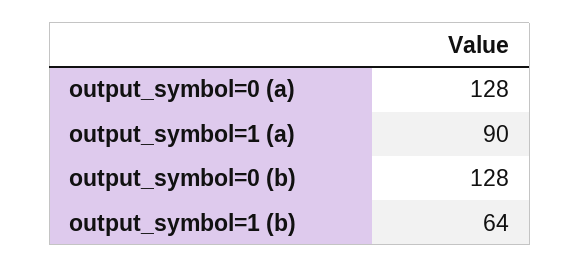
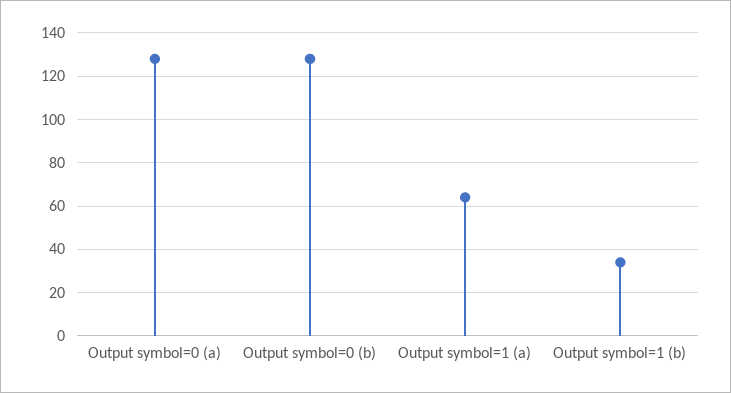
  {
    "output_symbol=0 (a)": 128,
-   "output_symbol=1 (a)": 90,
+   "output_symbol=1 (a)": 65,
    "output_symbol=0 (b)": 128,
-   "output_symbol=1 (b)": 64
+   "output_symbol=1 (b)": 35
  }

